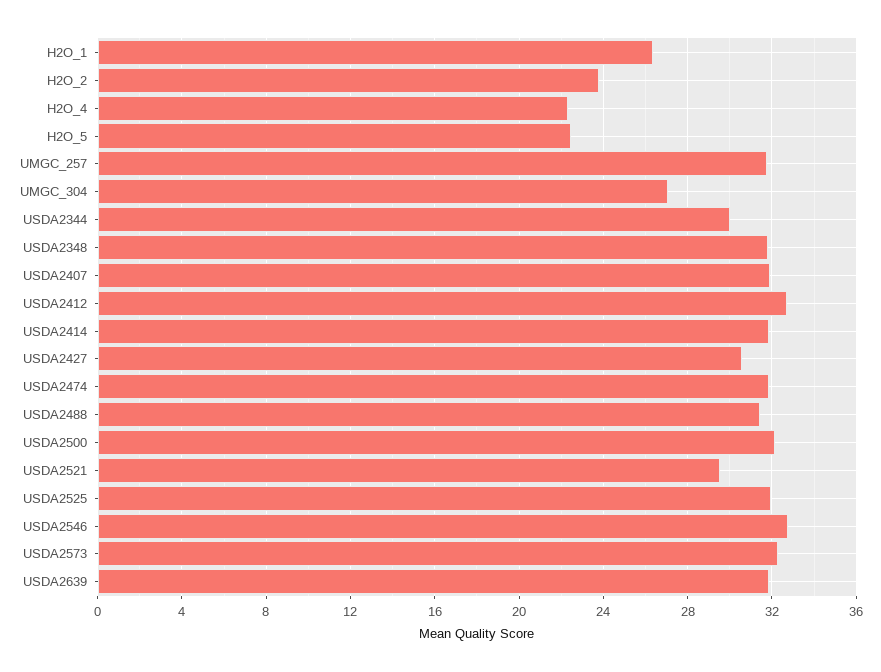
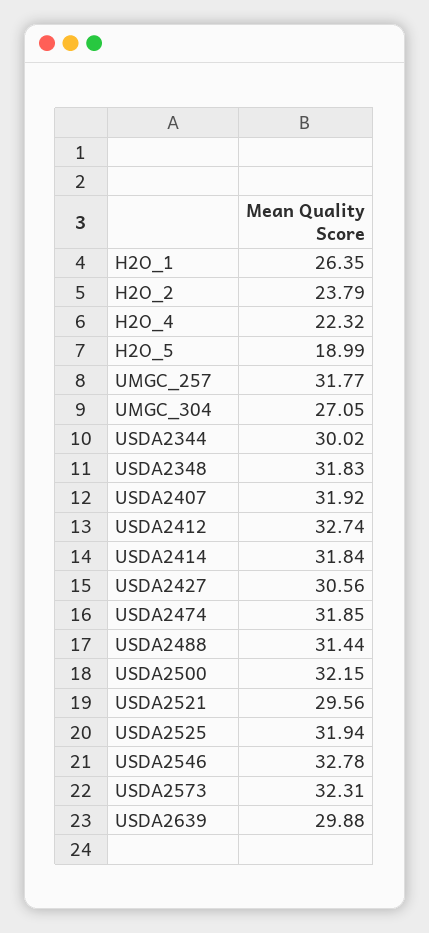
  {
    "H2O_1": 26.35,
    "H2O_2": 23.79,
    "H2O_4": 22.32,
-   "H2O_5": 22.5,
+   "H2O_5": 18.99,
    "UMGC_257": 31.77,
    "UMGC_304": 27.05,
    "USDA2344": 30.02,
    "USDA2348": 31.83,
    "USDA2407": 31.92,
    "USDA2412": 32.74,
    "USDA2414": 31.84,
    "USDA2427": 30.56,
    "USDA2474": 31.85,
    "USDA2488": 31.44,
    "USDA2500": 32.15,
    "USDA2521": 29.56,
    "USDA2525": 31.94,
    "USDA2546": 32.78,
    "USDA2573": 32.31,
-   "USDA2639": 32
+   "USDA2639": 29.88
  }

